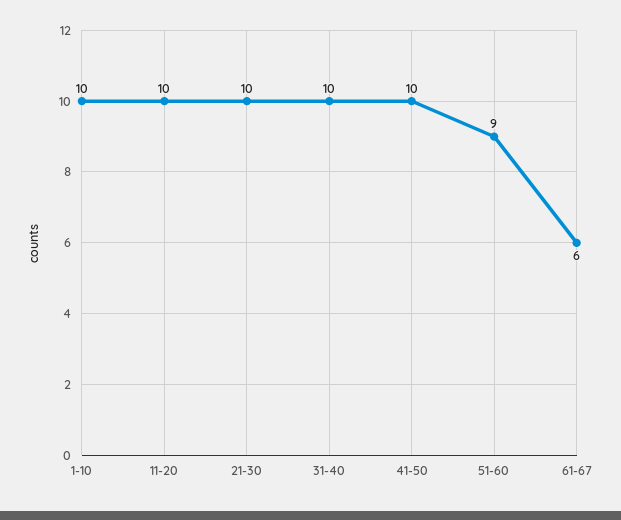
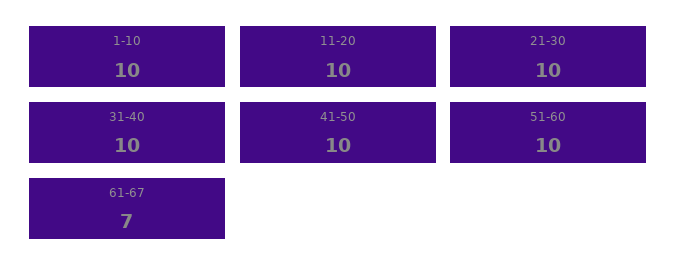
  {
    "1-10": 10,
    "11-20": 10,
    "21-30": 10,
    "31-40": 10,
    "41-50": 10,
-   "51-60": 9,
+   "51-60": 10,
-   "61-67": 6
+   "61-67": 7
  }

